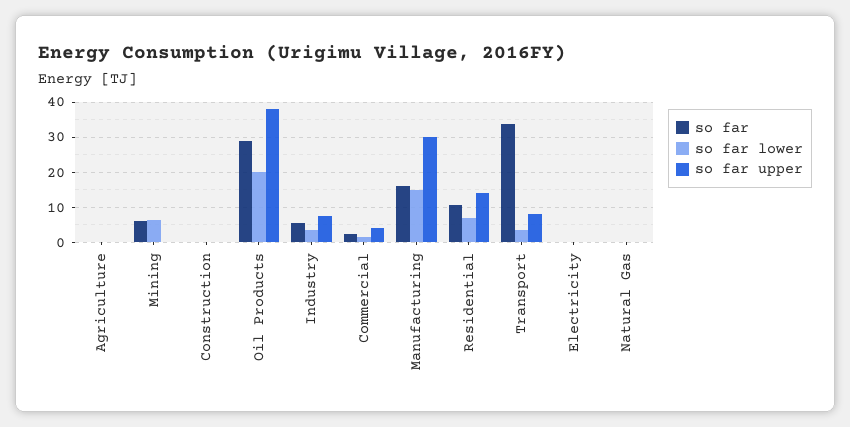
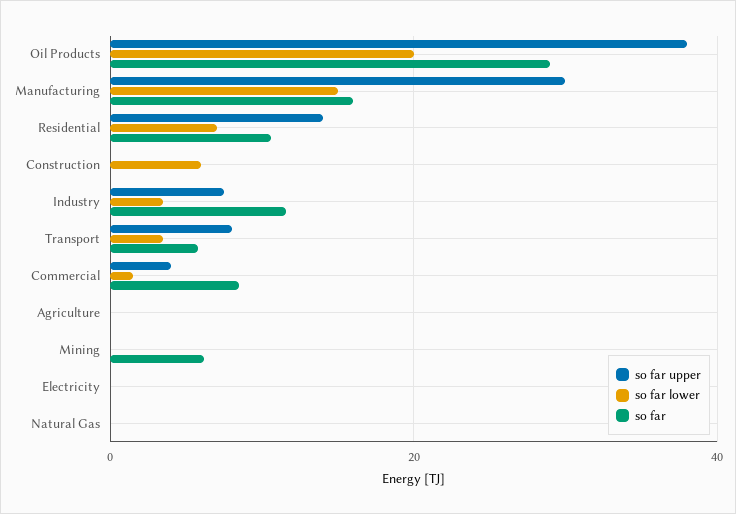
  {
    "so far": {
      "Agriculture": 0,
      "Mining": 6,
      "Construction": 0,
      "Oil Products": 30,
-     "Industry": 6,
+     "Industry": 12,
-     "Commercial": 2,
+     "Commercial": 8,
      "Manufacturing": 16,
      "Residential": 10,
-     "Transport": 34,
+     "Transport": 6,
      "Electricity": 0,
      "Natural Gas": 0
    },
    "so far lower": {
      "Agriculture": 0,
-     "Mining": 6,
+     "Mining": 0,
-     "Construction": 0,
+     "Construction": 6,
      "Oil Products": 20,
      "Industry": 4,
      "Commercial": 2,
      "Manufacturing": 16,
      "Residential": 8,
      "Transport": 4,
      "Electricity": 0,
      "Natural Gas": 0
    },
    "so far upper": {
      "Agriculture": 0,
      "Mining": 0,
      "Construction": 0,
      "Oil Products": 38,
      "Industry": 8,
      "Commercial": 4,
      "Manufacturing": 30,
      "Residential": 14,
      "Transport": 8,
      "Electricity": 0,
      "Natural Gas": 0
    }
  }

